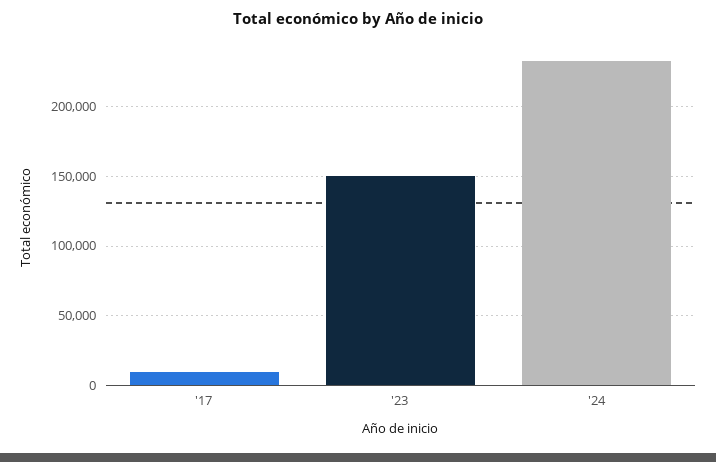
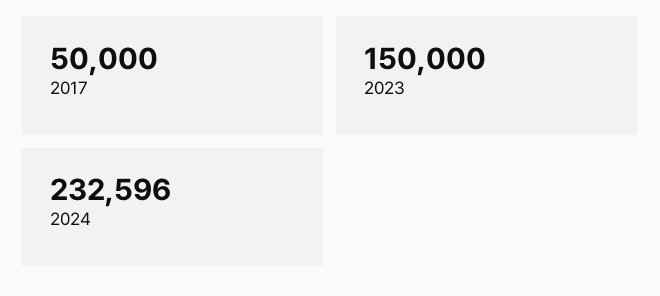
  {
-   "'17": 10000,
+   "'17": 50000,
    "'23": 150000,
    "'24": 232596
  }

